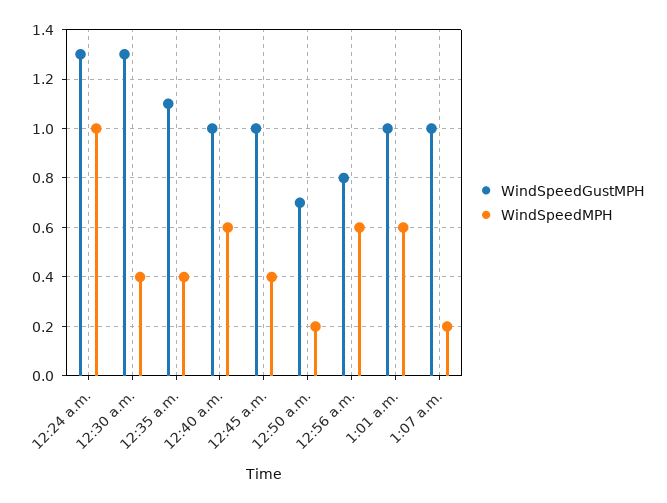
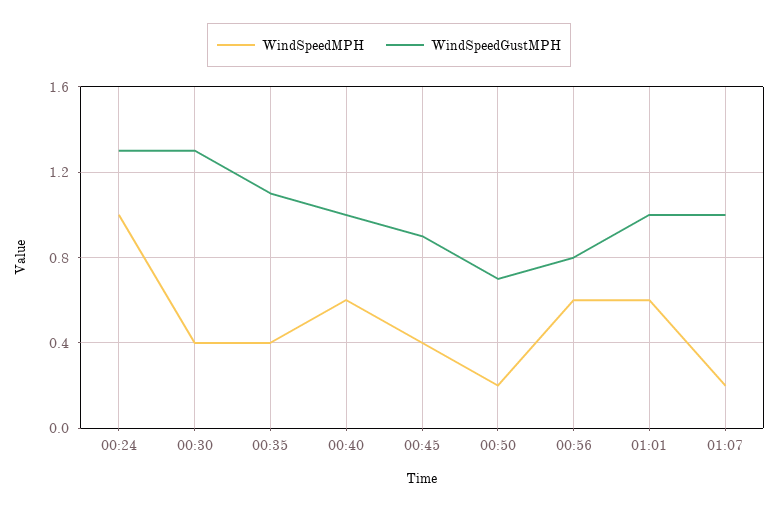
  {
    "WindSpeedGustMPH": {
      "12:24 a.m.": 1.3,
      "12:30 a.m.": 1.3,
      "12:35 a.m.": 1.1,
      "12:40 a.m.": 1,
-     "12:45 a.m.": 1,
+     "12:45 a.m.": 0.9,
      "12:50 a.m.": 0.7,
      "12:56 a.m.": 0.8,
      "1:01 a.m.": 1,
      "1:07 a.m.": 1
    },
    "WindSpeedMPH": {
      "12:24 a.m.": 1,
      "12:30 a.m.": 0.4,
      "12:35 a.m.": 0.4,
      "12:40 a.m.": 0.6,
      "12:45 a.m.": 0.4,
      "12:50 a.m.": 0.2,
      "12:56 a.m.": 0.6,
      "1:01 a.m.": 0.6,
      "1:07 a.m.": 0.2
    }
  }

